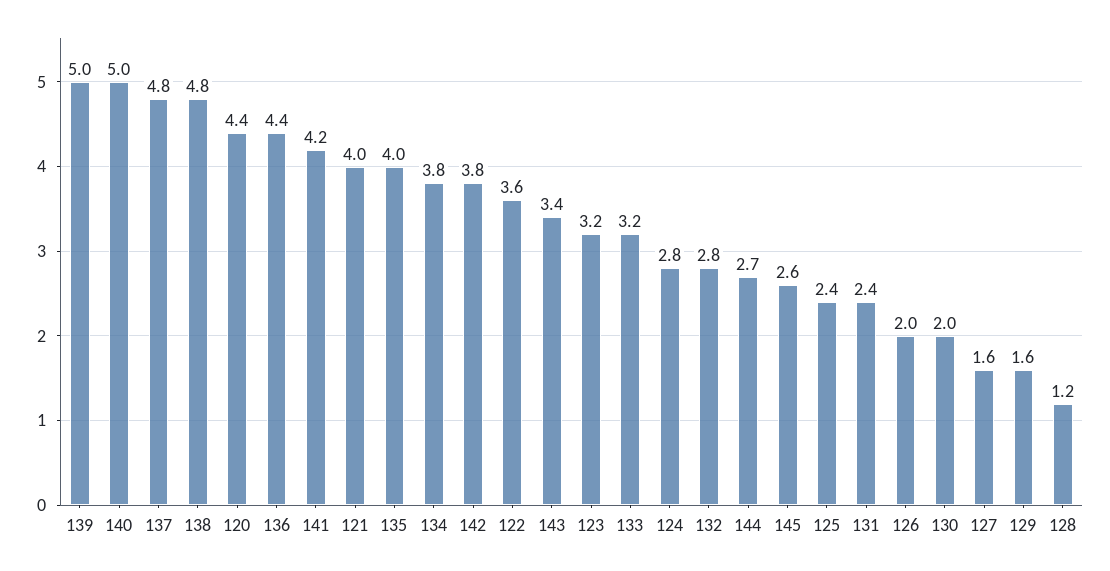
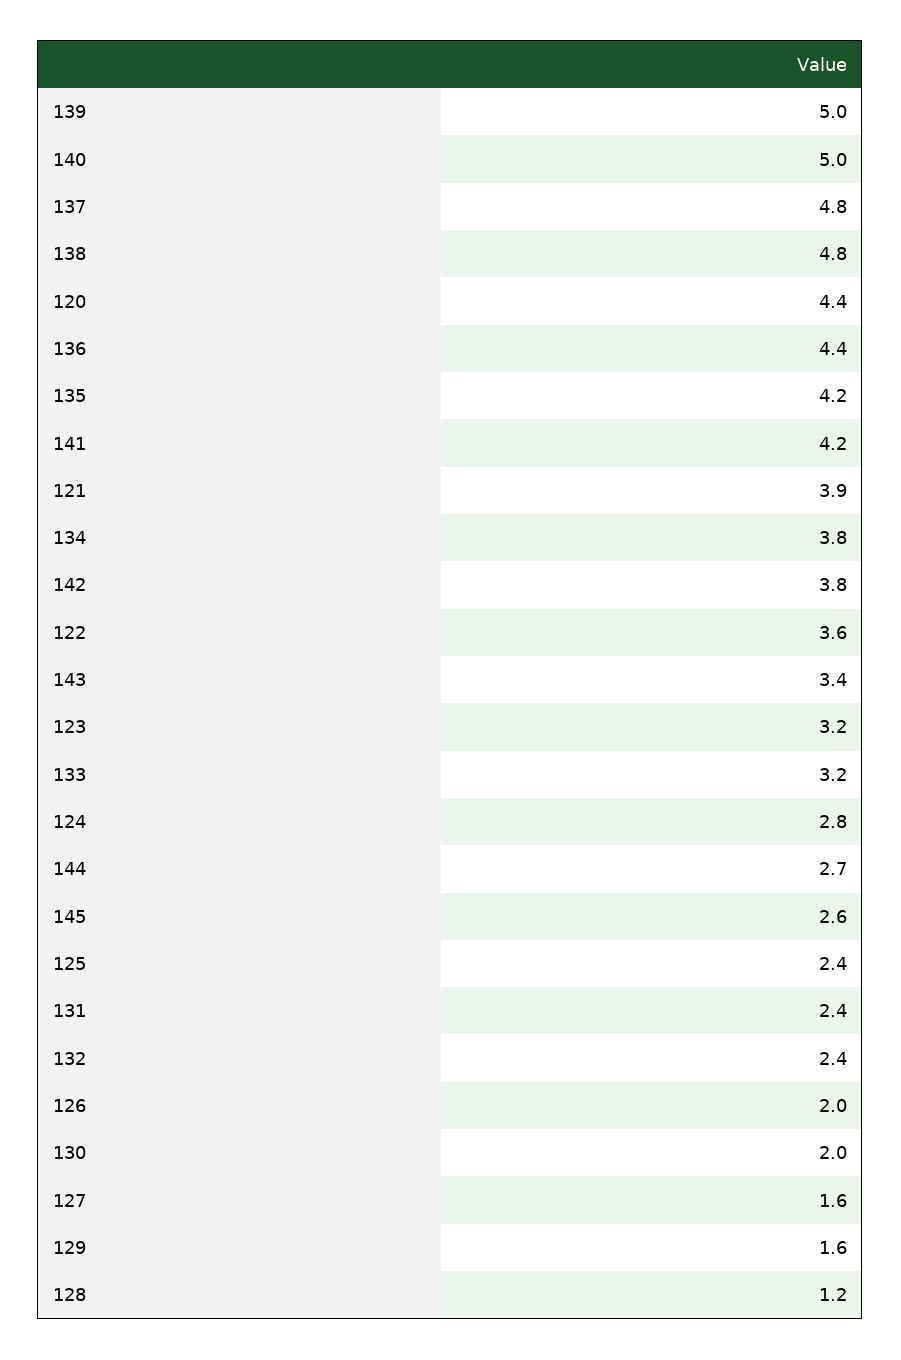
  {
    "139": 5,
    "140": 5,
    "137": 4.8,
    "138": 4.8,
    "120": 4.4,
    "136": 4.4,
    "141": 4.2,
-   "121": 4,
+   "121": 3.9,
-   "135": 4,
+   "135": 4.2,
    "134": 3.8,
    "142": 3.8,
    "122": 3.6,
    "143": 3.4,
    "123": 3.2,
    "133": 3.2,
    "124": 2.8,
-   "132": 2.8,
+   "132": 2.4,
    "144": 2.7,
    "145": 2.6,
    "125": 2.4,
    "131": 2.4,
    "126": 2,
    "130": 2,
    "127": 1.6,
    "129": 1.6,
    "128": 1.2
  }

